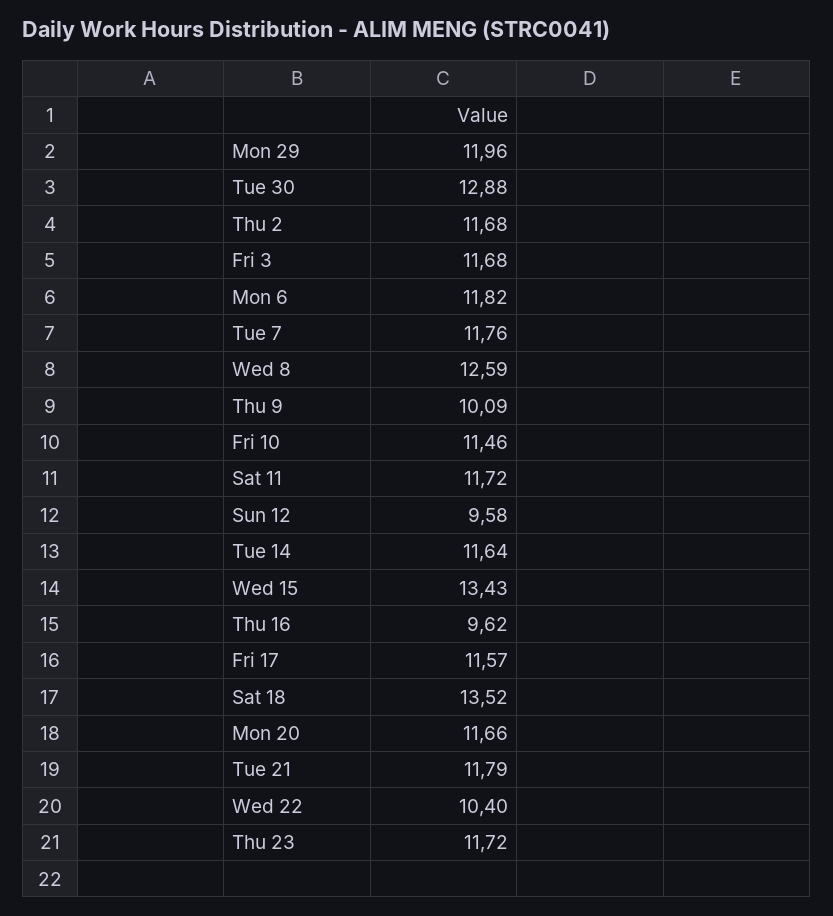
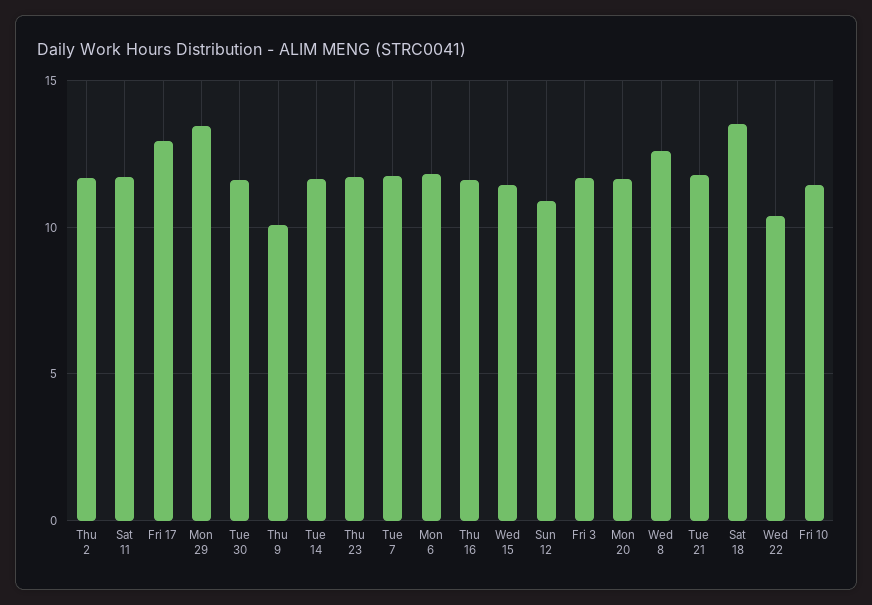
  {
-   "Mon 29": 11.96,
+   "Mon 29": 13.5,
-   "Tue 30": 12.88,
+   "Tue 30": 11.5,
    "Thu 2": 11.68,
    "Fri 3": 11.68,
    "Mon 6": 11.82,
    "Tue 7": 11.76,
    "Wed 8": 12.59,
    "Thu 9": 10.09,
    "Fri 10": 11.46,
    "Sat 11": 11.72,
-   "Sun 12": 9.58,
+   "Sun 12": 11,
    "Tue 14": 11.64,
-   "Wed 15": 13.43,
+   "Wed 15": 11.5,
-   "Thu 16": 9.62,
+   "Thu 16": 11.5,
-   "Fri 17": 11.57,
+   "Fri 17": 13,
    "Sat 18": 13.52,
    "Mon 20": 11.66,
    "Tue 21": 11.79,
    "Wed 22": 10.4,
    "Thu 23": 11.72
  }

